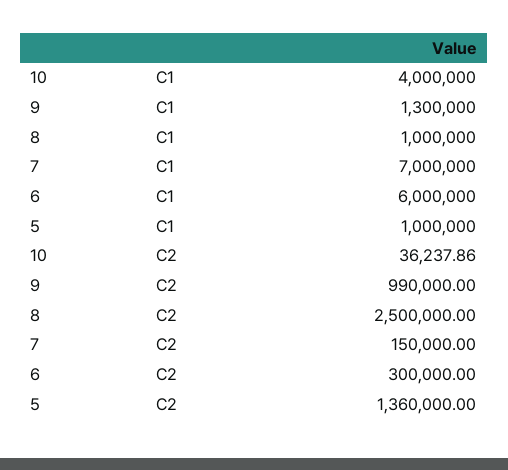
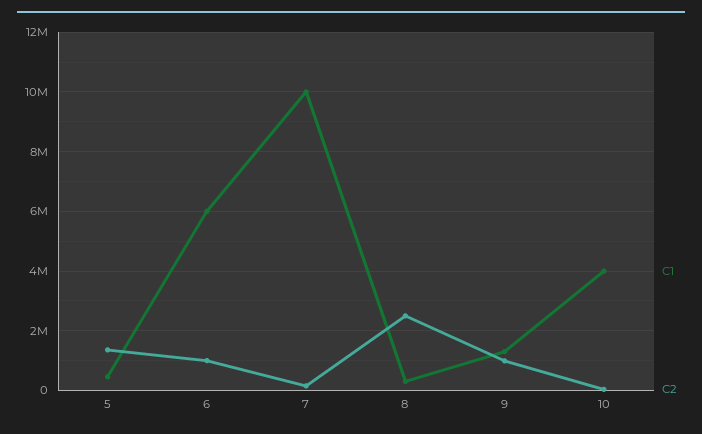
  {
    "C1": {
      "10": 4000000,
      "9": 1300000,
-     "8": 1000000,
+     "8": 250000,
-     "7": 7000000,
+     "7": 10000000,
      "6": 6000000,
-     "5": 1000000
+     "5": 500000
    },
    "C2": {
      "10": 36237.86,
      "9": 990000,
      "8": 2500000,
      "7": 150000,
-     "6": 300000,
+     "6": 1000000,
      "5": 1360000
    }
  }

